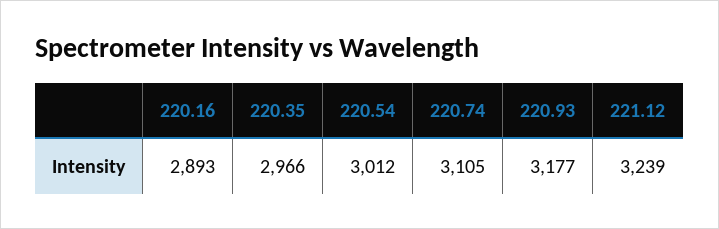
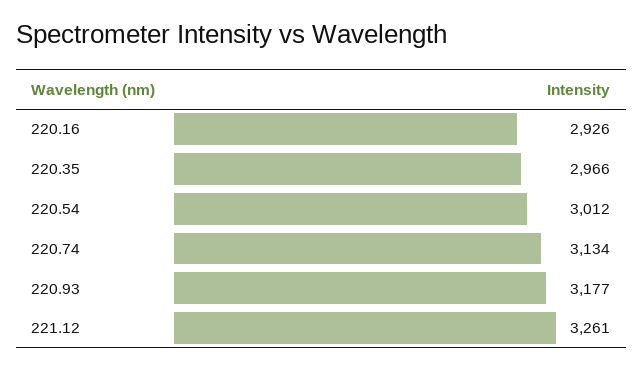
  {
-   "220.16": 2893,
+   "220.16": 2926,
    "220.35": 2966,
    "220.54": 3012,
-   "220.74": 3105,
+   "220.74": 3134,
    "220.93": 3177,
-   "221.12": 3239
+   "221.12": 3261
  }

